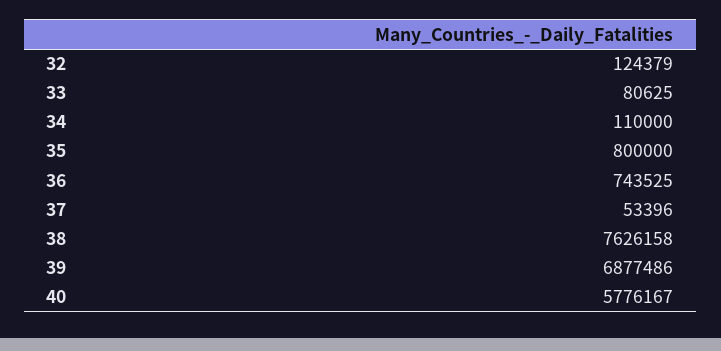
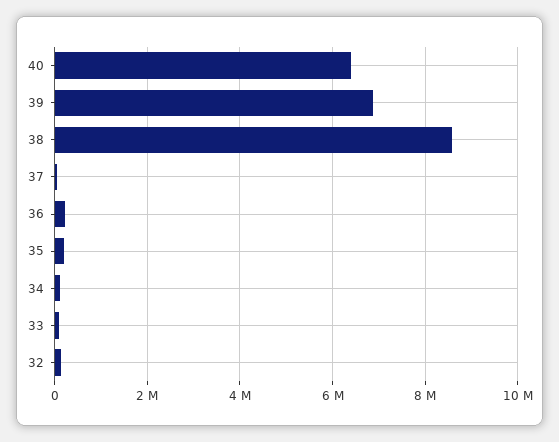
  {
    "32": 124379,
    "33": 80625,
    "34": 110000,
-   "35": 800000,
+   "35": 200000,
-   "36": 743525,
+   "36": 200000,
    "37": 53396,
-   "38": 7626158,
+   "38": 8600000,
    "39": 6877486,
-   "40": 5776167
+   "40": 6400000
  }

